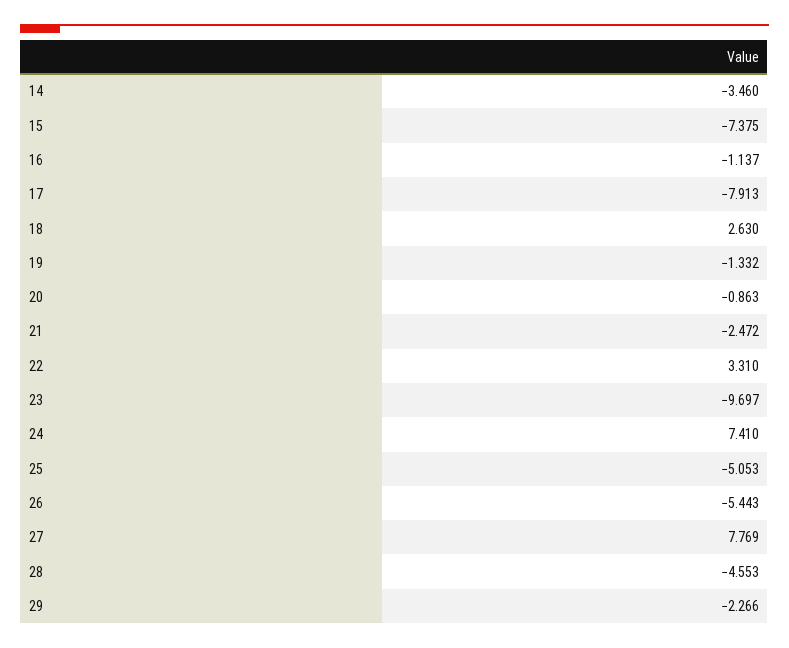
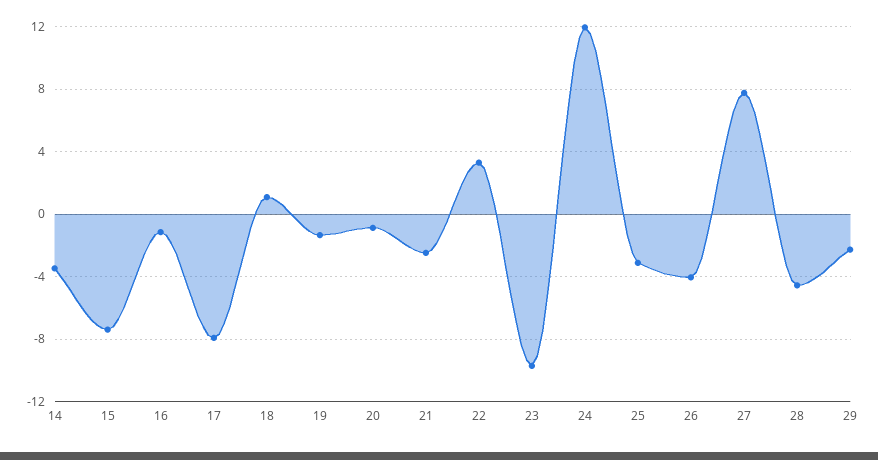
  {
    "14": -3.46,
    "15": -7.375,
    "16": -1.137,
    "17": -7.913,
-   "18": 2.63,
+   "18": 1,
    "19": -1.332,
    "20": -0.863,
    "21": -2.472,
    "22": 3.31,
    "23": -9.697,
-   "24": 7.41,
+   "24": 12,
-   "25": -5.053,
+   "25": -3,
-   "26": -5.443,
+   "26": -4,
    "27": 7.769,
    "28": -4.553,
    "29": -2.266
  }

